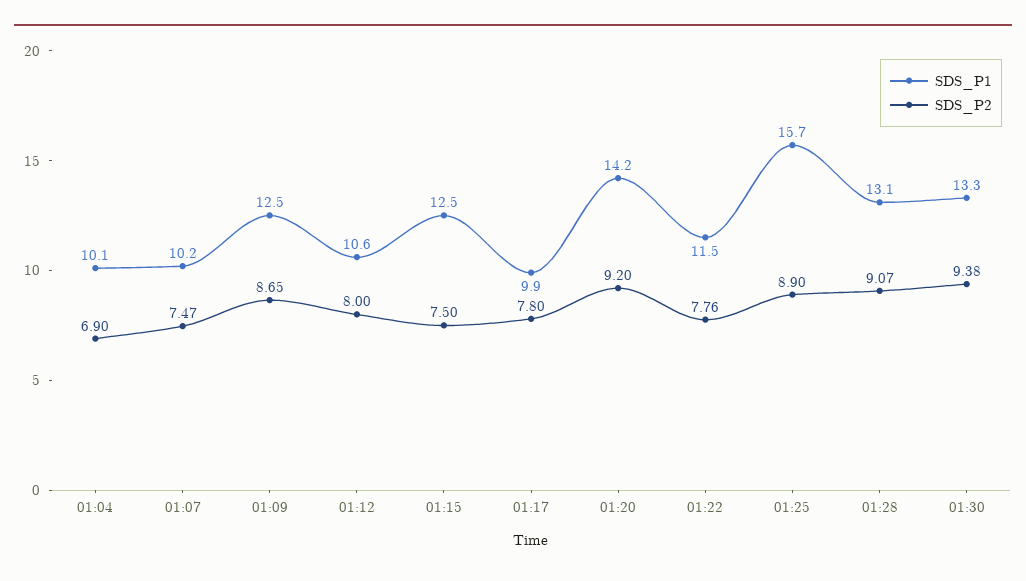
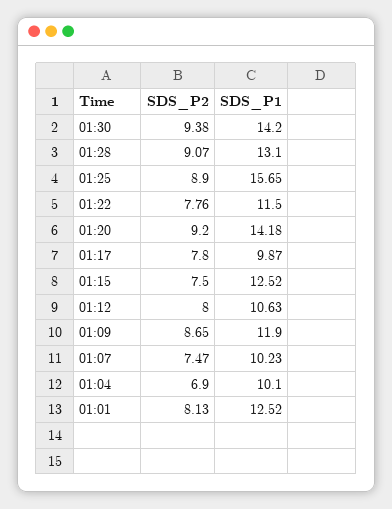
  {
    "SDS_P1": {
      "01:04": 10.1,
      "01:07": 10.23,
-     "01:09": 12.5,
+     "01:09": 11.9,
      "01:12": 10.63,
      "01:15": 12.52,
      "01:17": 9.87,
      "01:20": 14.18,
      "01:22": 11.5,
      "01:25": 15.65,
      "01:28": 13.1,
-     "01:30": 13.3
+     "01:30": 14.2,
+     "01:01": 12.52
    },
    "SDS_P2": {
      "01:04": 6.9,
      "01:07": 7.47,
      "01:09": 8.65,
      "01:12": 8,
      "01:15": 7.5,
      "01:17": 7.8,
      "01:20": 9.2,
      "01:22": 7.76,
      "01:25": 8.9,
      "01:28": 9.07,
-     "01:30": 9.38
+     "01:30": 9.38,
+     "01:01": 8.13
    }
  }

